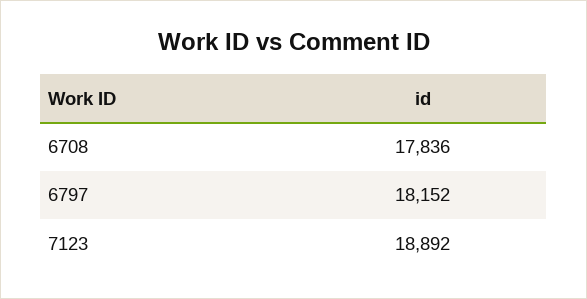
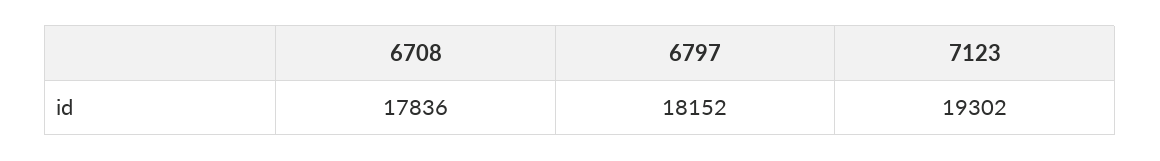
  {
    "6708": 17836,
    "6797": 18152,
-   "7123": 18892
+   "7123": 19302
  }

